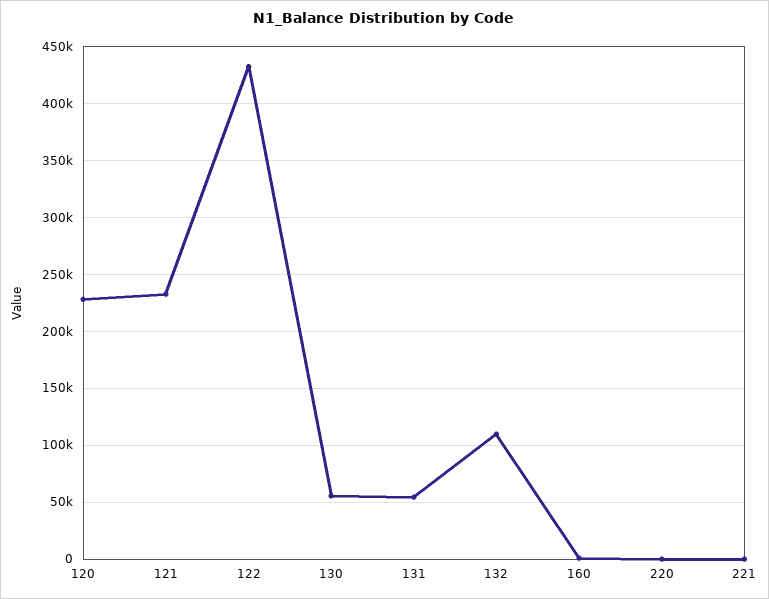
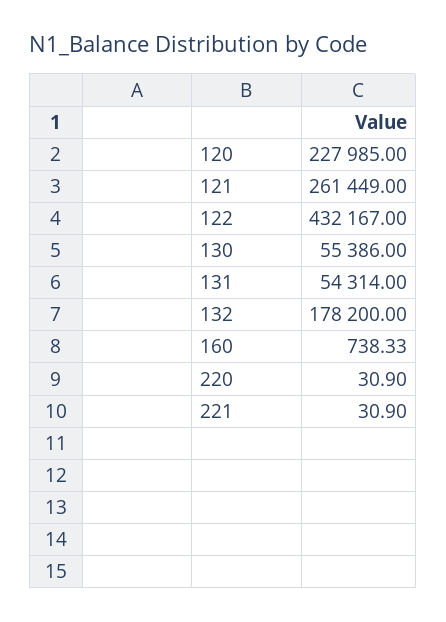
  {
    "120": 227985,
-   "121": 230000,
+   "121": 261449,
    "122": 432167,
    "130": 55386,
    "131": 54314,
-   "132": 110000,
+   "132": 178200,
    "160": 738.33,
    "220": 30.9,
    "221": 30.9
  }

